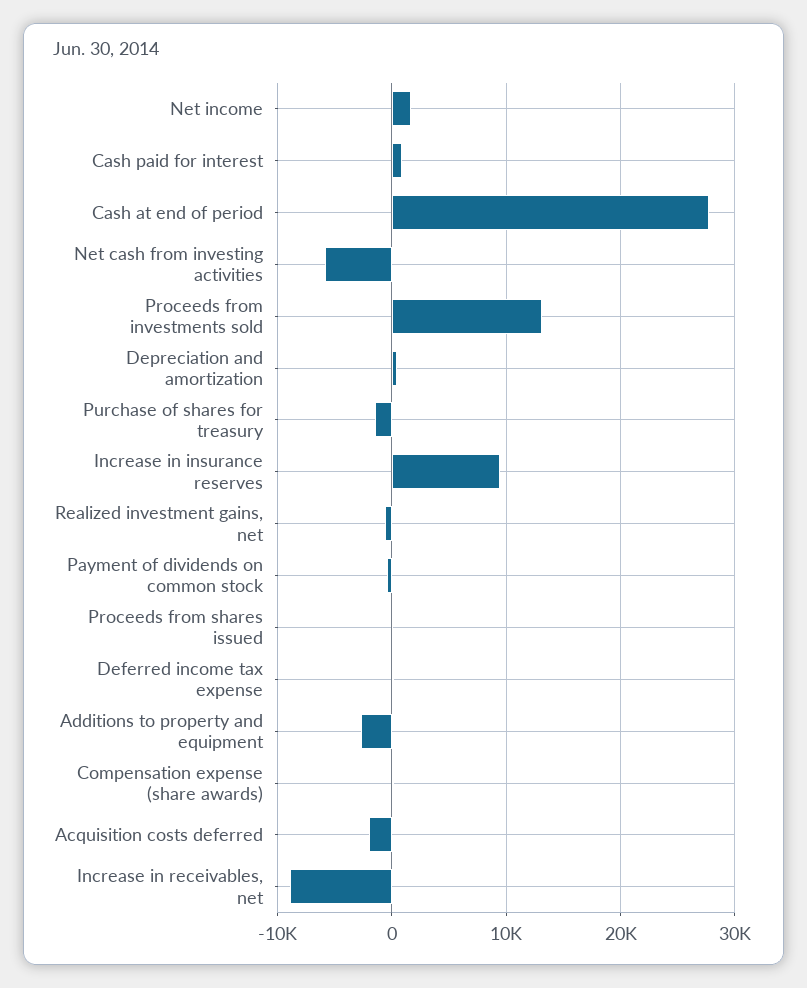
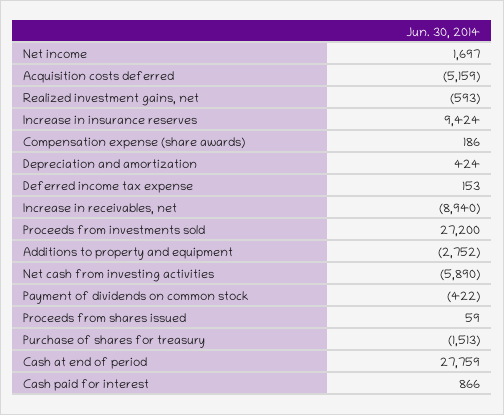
  {
    "Net income": 1697,
    "Cash paid for interest": 866,
    "Cash at end of period": 27759,
    "Net cash from investing activities": -5890,
-   "Proceeds from investments sold": 13000,
+   "Proceeds from investments sold": 27200,
    "Depreciation and amortization": 424,
    "Purchase of shares for treasury": -1513,
    "Increase in insurance reserves": 9424,
    "Realized investment gains, net": -593,
    "Payment of dividends on common stock": -422,
    "Proceeds from shares issued": 59,
    "Deferred income tax expense": 153,
    "Additions to property and equipment": -2752,
    "Compensation expense (share awards)": 186,
-   "Acquisition costs deferred": -2000,
+   "Acquisition costs deferred": -5159,
    "Increase in receivables, net": -8940
  }

